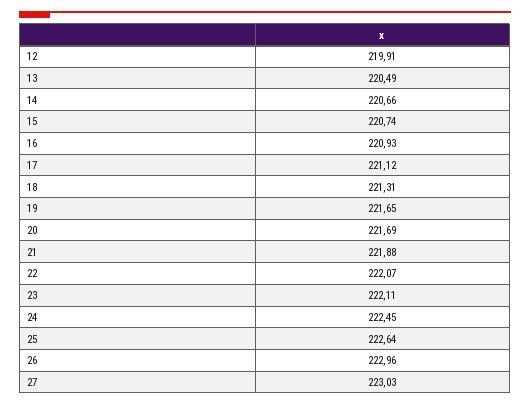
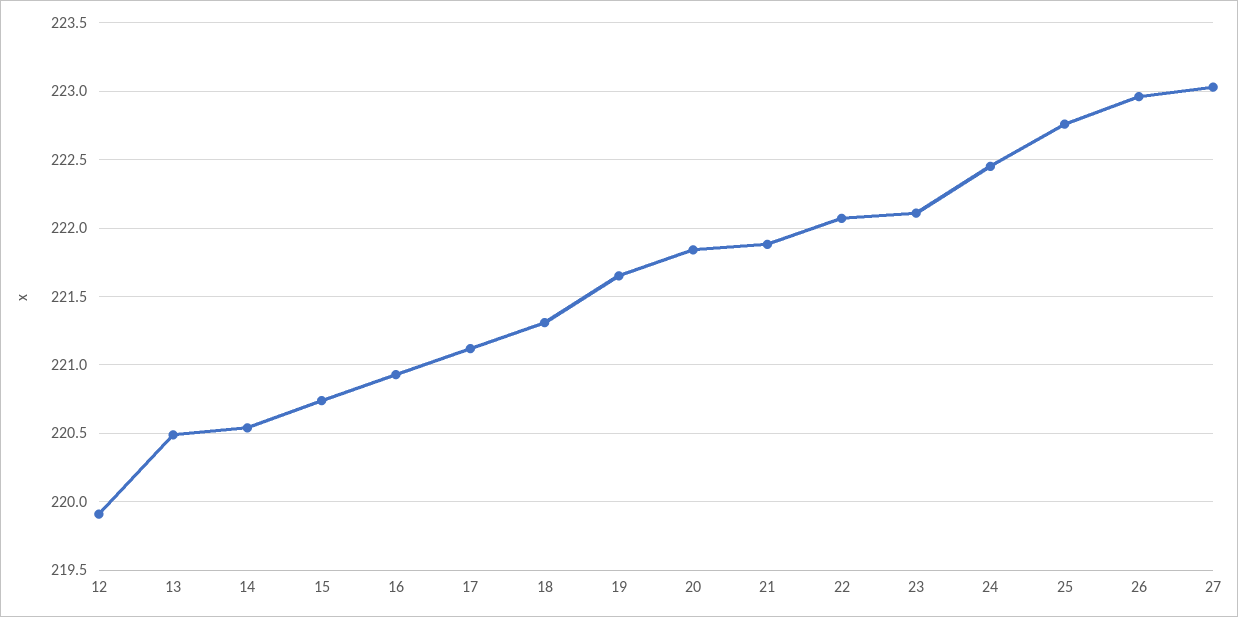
  {
    "12": 219.91,
    "13": 220.49,
-   "14": 220.66,
+   "14": 220.55,
    "15": 220.74,
    "16": 220.93,
    "17": 221.12,
    "18": 221.31,
    "19": 221.65,
-   "20": 221.69,
+   "20": 221.85,
    "21": 221.88,
    "22": 222.07,
    "23": 222.11,
    "24": 222.45,
-   "25": 222.64,
+   "25": 222.75,
    "26": 222.96,
    "27": 223.03
  }

